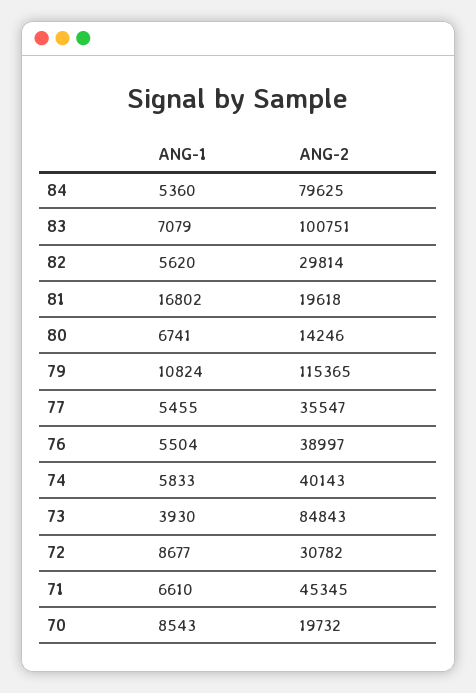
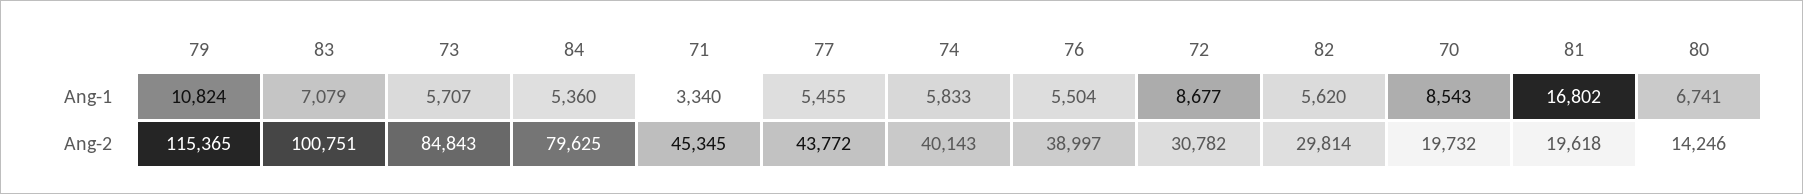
  {
    "ANG-1": {
      "84": 5360,
      "83": 7079,
      "82": 5620,
      "81": 16802,
      "80": 6741,
      "79": 10824,
      "77": 5455,
      "76": 5504,
      "74": 5833,
-     "73": 3930,
+     "73": 5707,
      "72": 8677,
-     "71": 6610,
+     "71": 3340,
      "70": 8543
    },
    "ANG-2": {
      "84": 79625,
      "83": 100751,
      "82": 29814,
      "81": 19618,
      "80": 14246,
      "79": 115365,
-     "77": 35547,
+     "77": 43772,
      "76": 38997,
      "74": 40143,
      "73": 84843,
      "72": 30782,
      "71": 45345,
      "70": 19732
    }
  }

